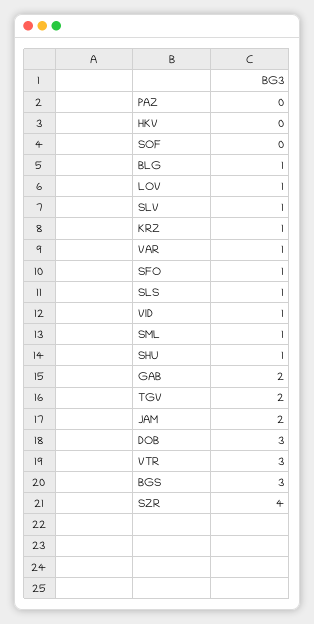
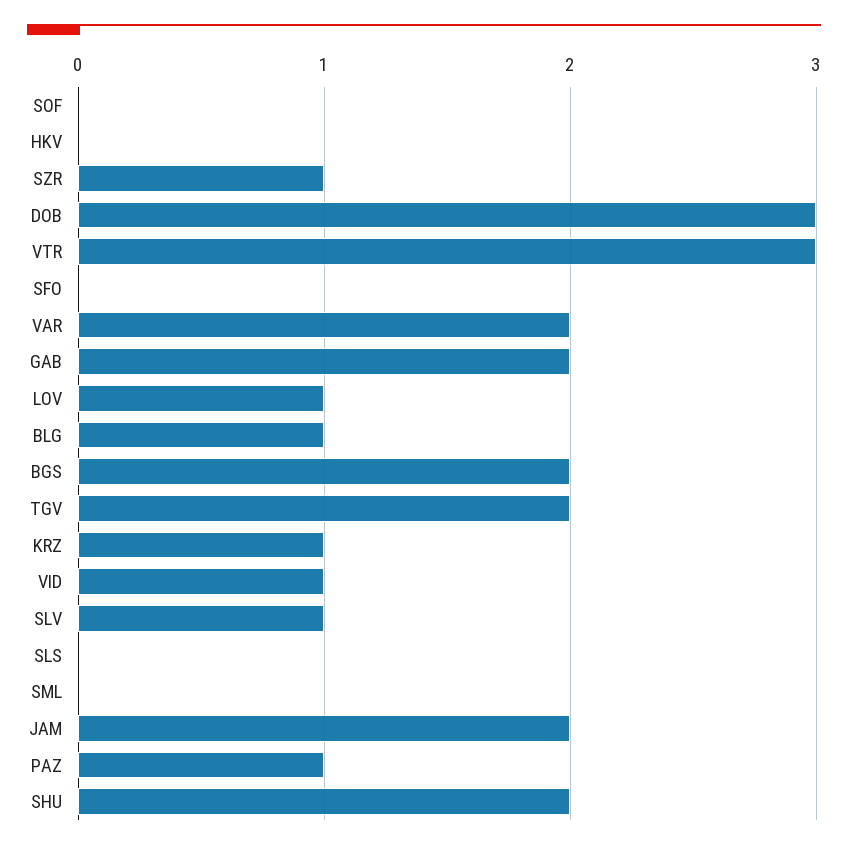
  {
-   "PAZ": 0,
+   "PAZ": 1,
    "HKV": 0,
    "SOF": 0,
    "BLG": 1,
    "LOV": 1,
    "SLV": 1,
    "KRZ": 1,
-   "VAR": 1,
+   "VAR": 2,
-   "SFO": 1,
+   "SFO": 0,
-   "SLS": 1,
+   "SLS": 0,
    "VID": 1,
-   "SML": 1,
+   "SML": 0,
-   "SHU": 1,
+   "SHU": 2,
    "GAB": 2,
    "TGV": 2,
    "JAM": 2,
    "DOB": 3,
    "VTR": 3,
-   "BGS": 3,
+   "BGS": 2,
-   "SZR": 4
+   "SZR": 1
  }

